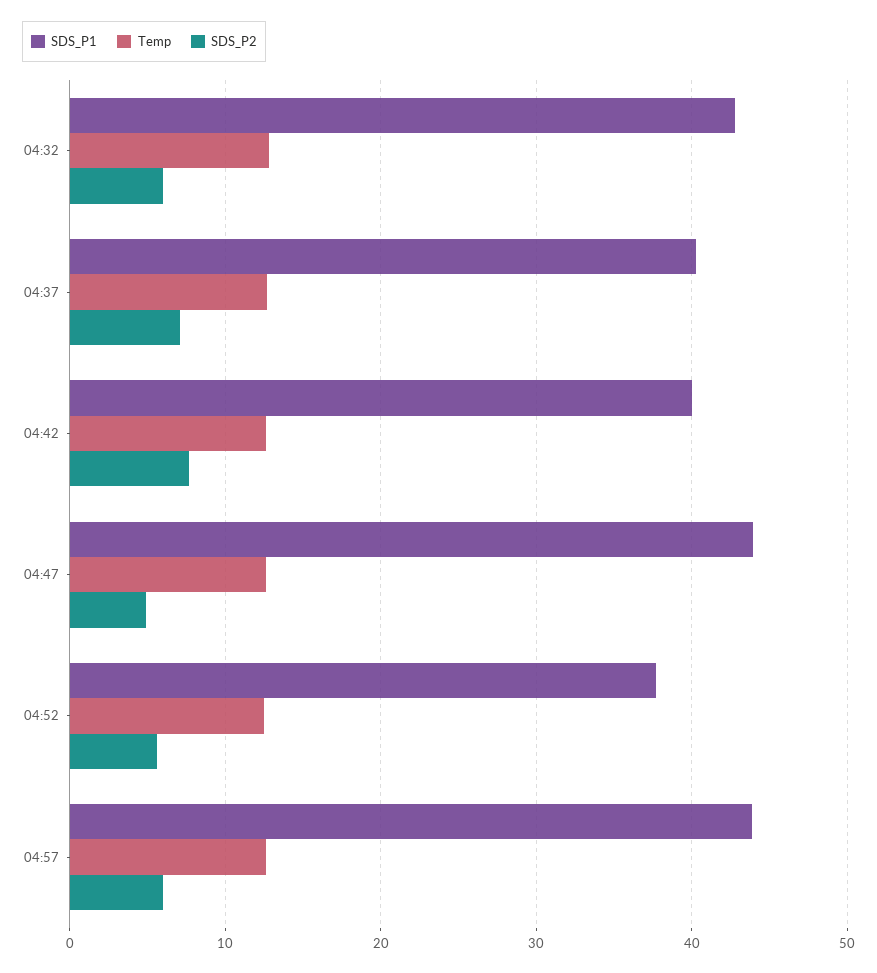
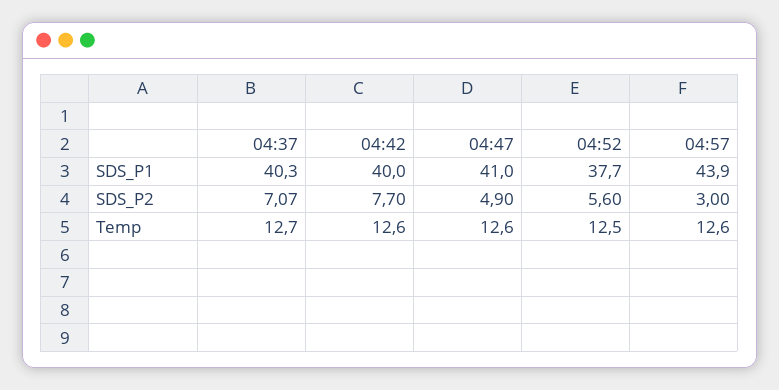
  {
    "SDS_P1": {
-     "04:32": 43,
      "04:37": 40.3,
      "04:42": 40,
-     "04:47": 44,
+     "04:47": 41,
      "04:52": 37.7,
      "04:57": 43.9
    },
    "Temp": {
-     "04:32": 13,
      "04:37": 12.7,
      "04:42": 12.6,
      "04:47": 12.6,
      "04:52": 12.5,
      "04:57": 12.6
    },
    "SDS_P2": {
-     "04:32": 6,
      "04:37": 7.07,
      "04:42": 7.7,
      "04:47": 4.9,
      "04:52": 5.6,
-     "04:57": 6
+     "04:57": 3
    }
  }

